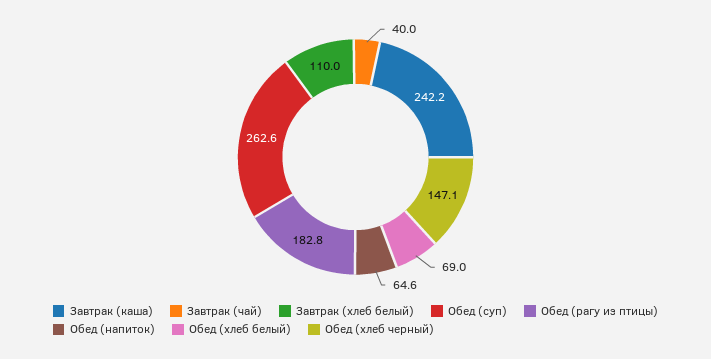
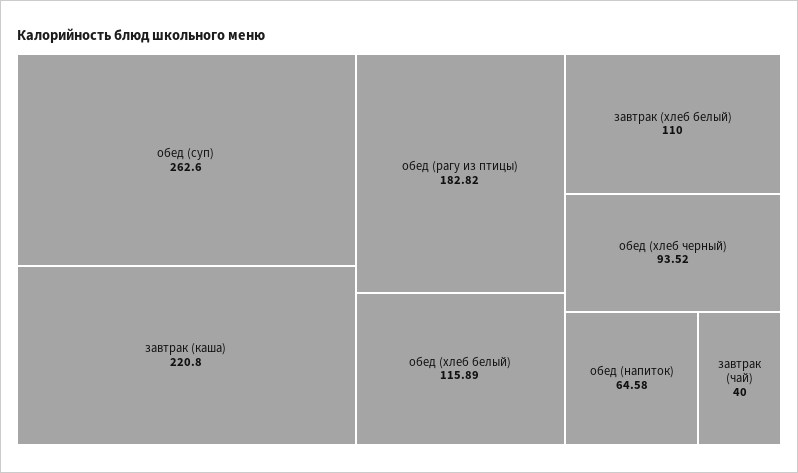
  {
-   "Завтрак (каша)": 242.2,
+   "Завтрак (каша)": 220.8,
    "Завтрак (чай)": 40,
    "Завтрак (хлеб белый)": 110,
    "Обед (суп)": 262.6,
    "Обед (рагу из птицы)": 182.82,
    "Обед (напиток)": 64.58,
-   "Обед (хлеб белый)": 69,
+   "Обед (хлеб белый)": 115.89,
-   "Обед (хлеб черный)": 147.1
+   "Обед (хлеб черный)": 93.52
  }

